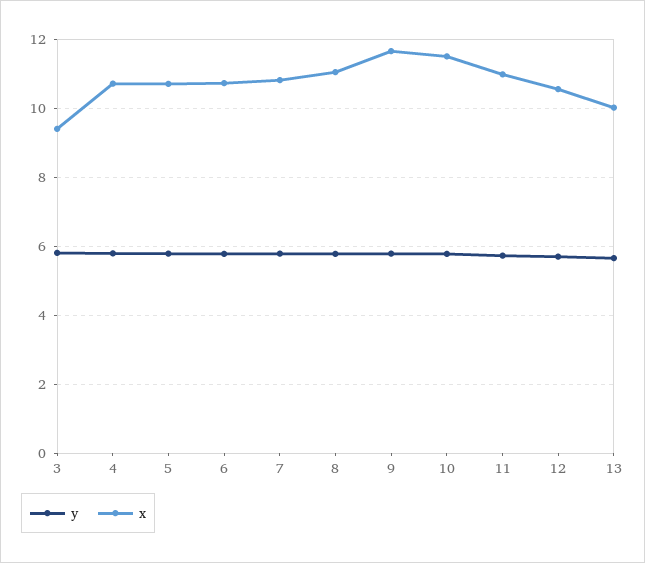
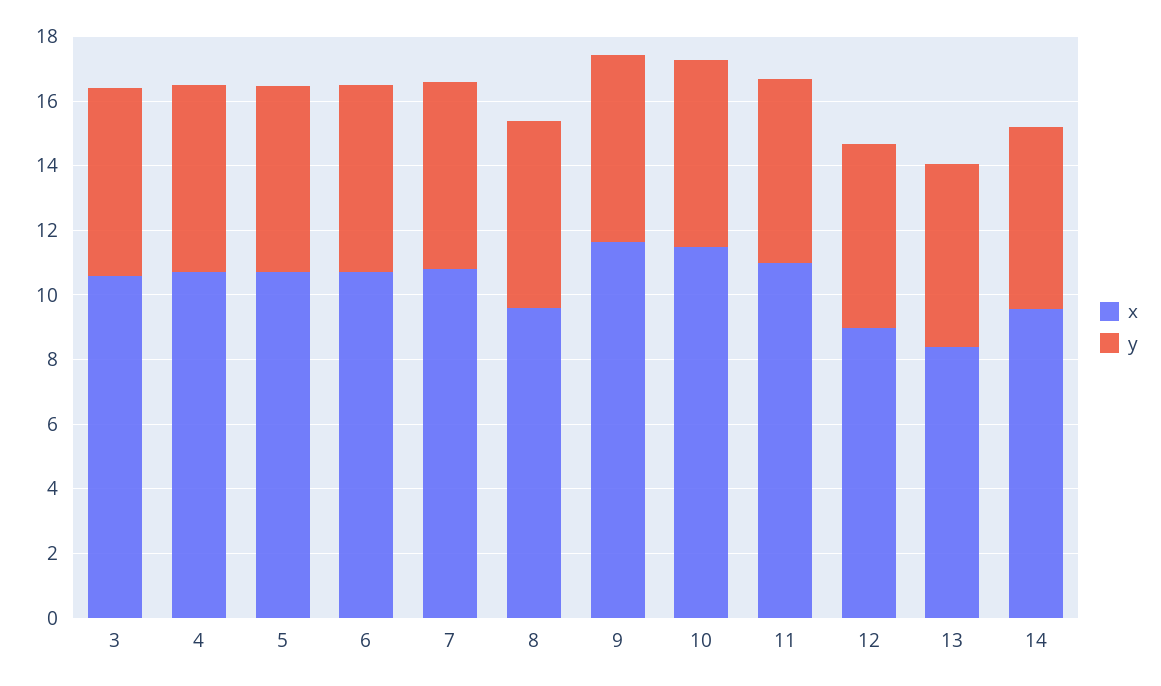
  {
    "y": {
      "3": 5.8,
      "4": 5.8,
      "5": 5.8,
      "6": 5.8,
      "7": 5.8,
      "8": 5.8,
      "9": 5.8,
      "10": 5.8,
      "11": 5.8,
      "12": 5.6,
-     "13": 5.6
+     "13": 5.6,
+     "14": 5.5
    },
    "x": {
-     "3": 9.4,
+     "3": 10.5,
      "4": 10.8,
      "5": 10.8,
      "6": 10.8,
      "7": 10.8,
-     "8": 11,
+     "8": 9.5,
      "9": 11.6,
      "10": 11.6,
      "11": 11,
-     "12": 10.6,
+     "12": 9,
-     "13": 10
+     "13": 8.5,
+     "14": 9.5
    }
  }

